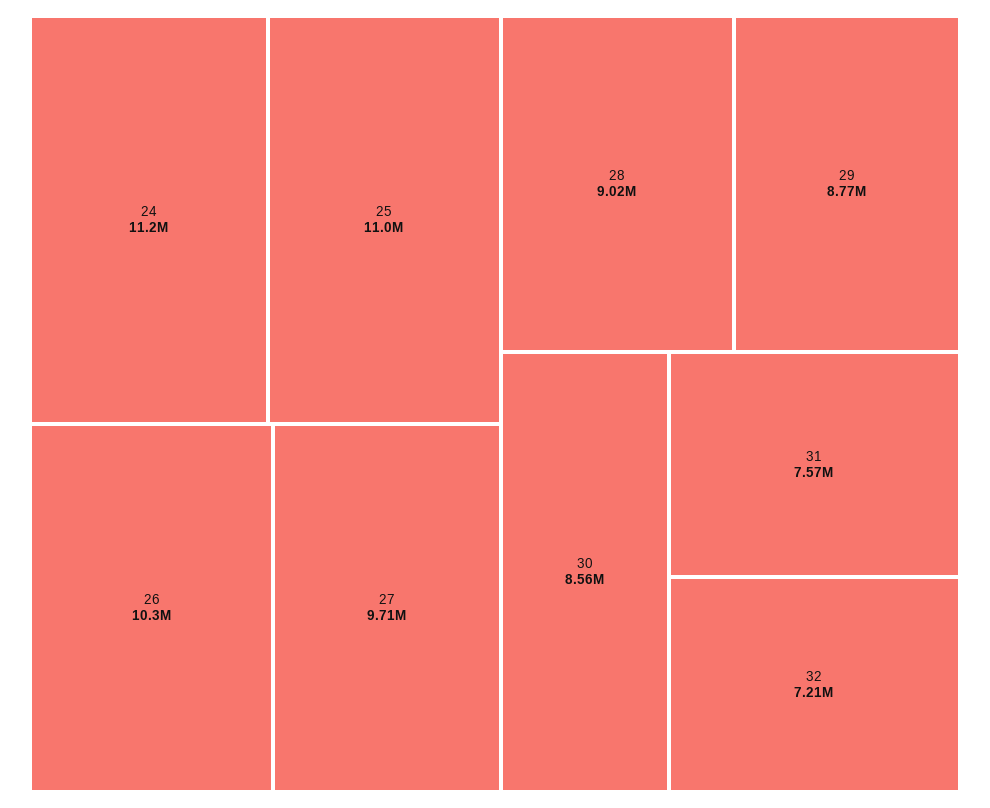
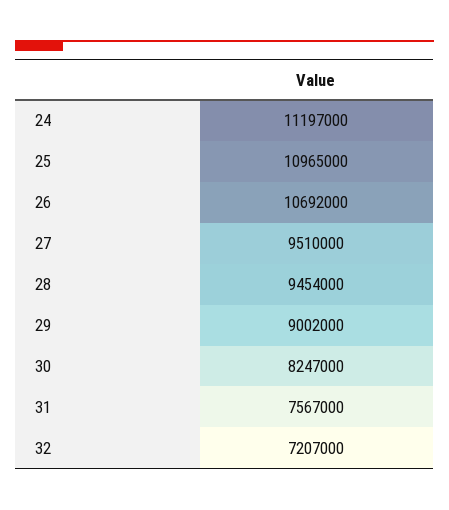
  {
    "24": 11197000,
    "25": 10965000,
-   "26": 10300000,
+   "26": 10692000,
-   "27": 9710000,
+   "27": 9510000,
-   "28": 9020000,
+   "28": 9454000,
-   "29": 8770000,
+   "29": 9002000,
-   "30": 8560000,
+   "30": 8247000,
    "31": 7567000,
    "32": 7207000
  }

